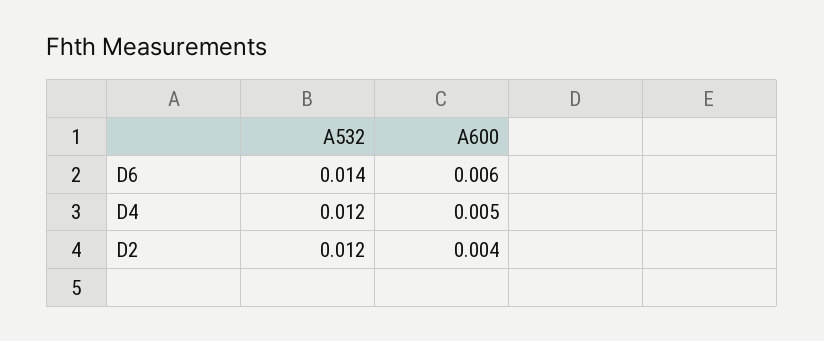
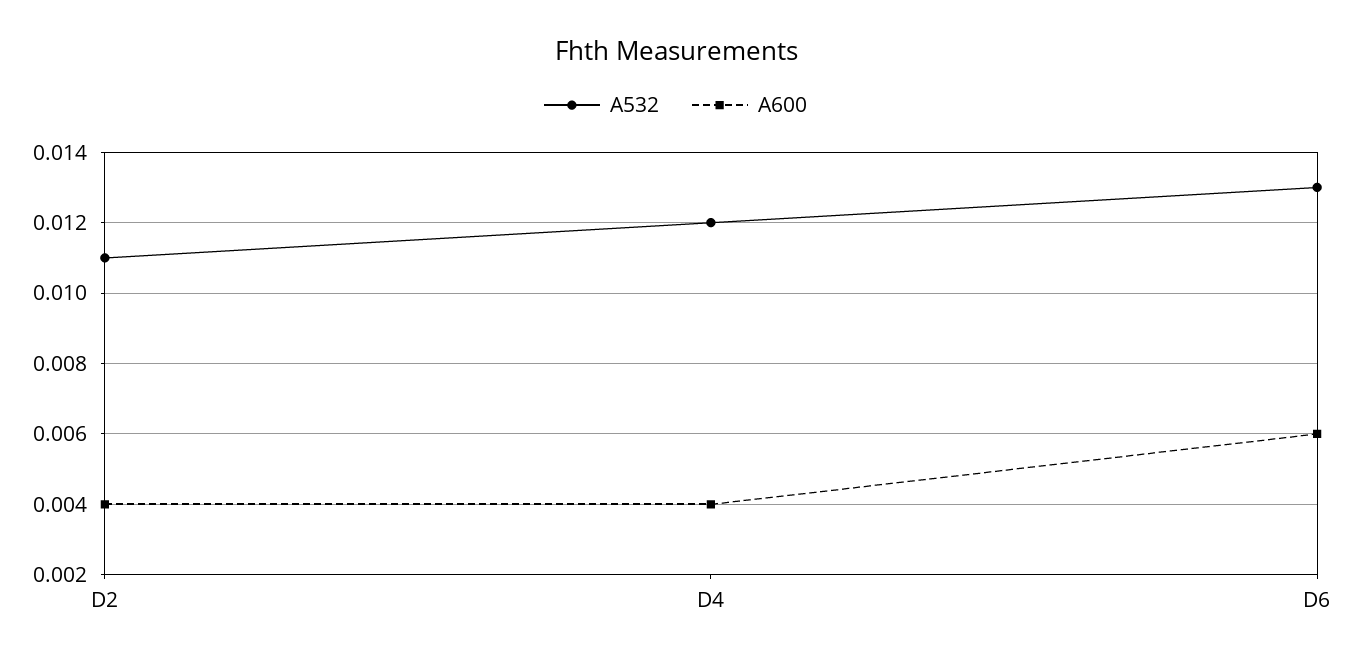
  {
    "A532": {
-     "D6": 0.014,
+     "D6": 0.013,
      "D4": 0.012,
-     "D2": 0.012
+     "D2": 0.011
    },
    "A600": {
      "D6": 0.006,
-     "D4": 0.005,
+     "D4": 0.004,
      "D2": 0.004
    }
  }

